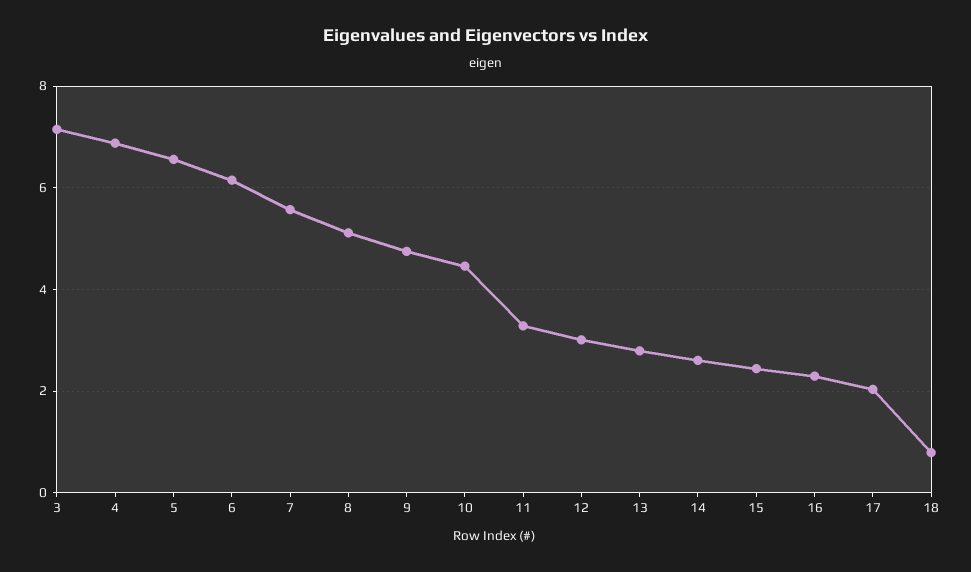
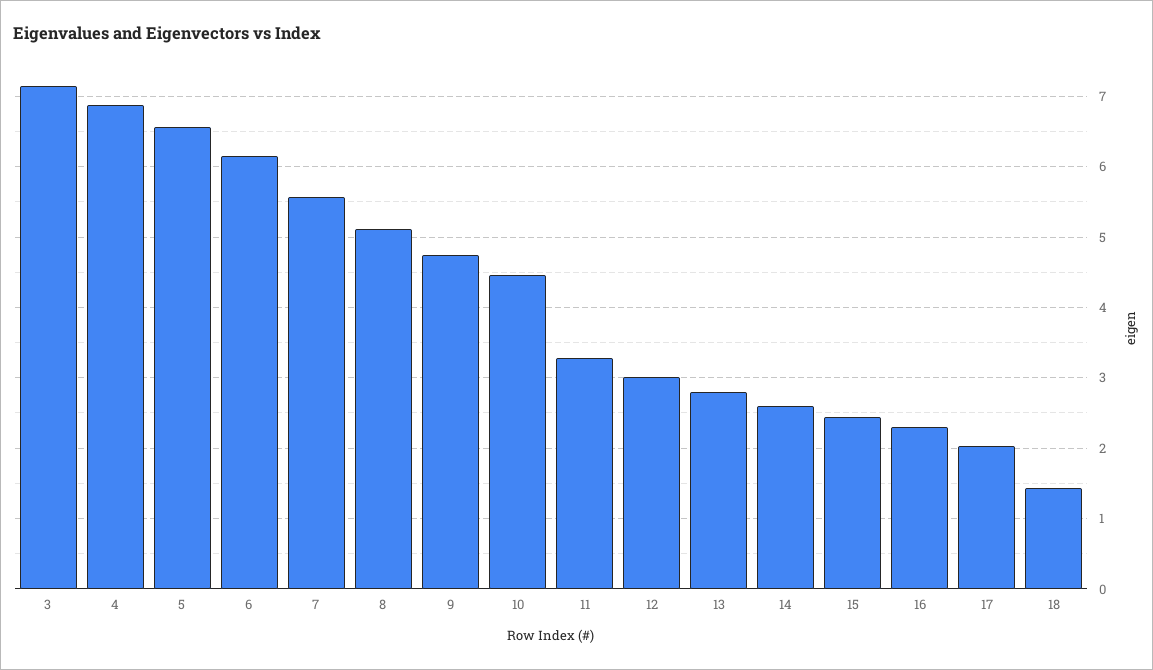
  {
    "3": 7.2,
    "4": 6.9,
    "5": 6.6,
    "6": 6.2,
    "7": 5.6,
    "8": 5.1,
    "9": 4.8,
    "10": 4.5,
    "11": 3.3,
    "12": 3,
    "13": 2.8,
    "14": 2.6,
    "15": 2.4,
    "16": 2.3,
    "17": 2,
-   "18": 0.8
+   "18": 1.4
  }

